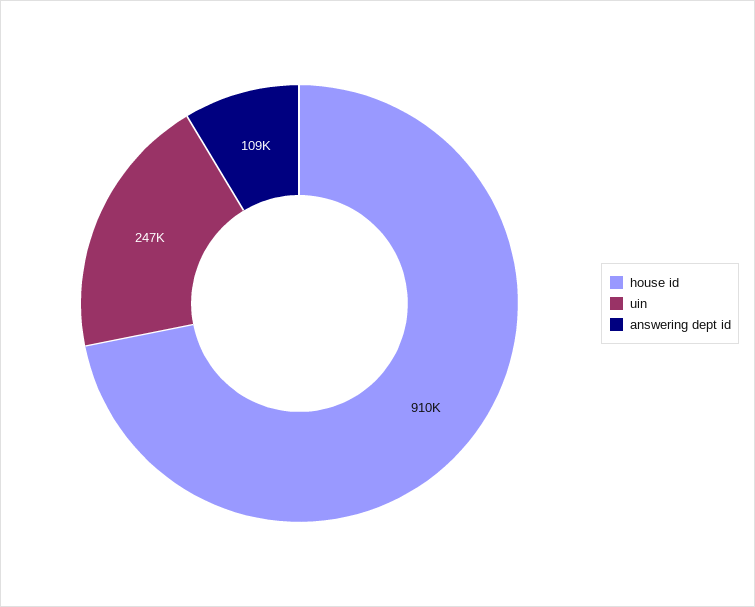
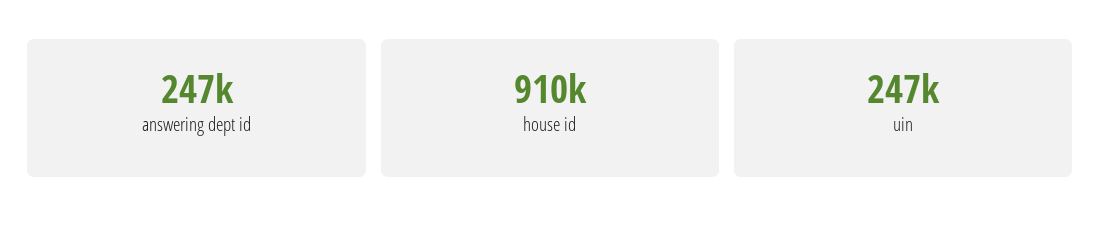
  {
    "house id": 910000,
    "uin": 247000,
-   "answering dept id": 109000
+   "answering dept id": 247000
  }

